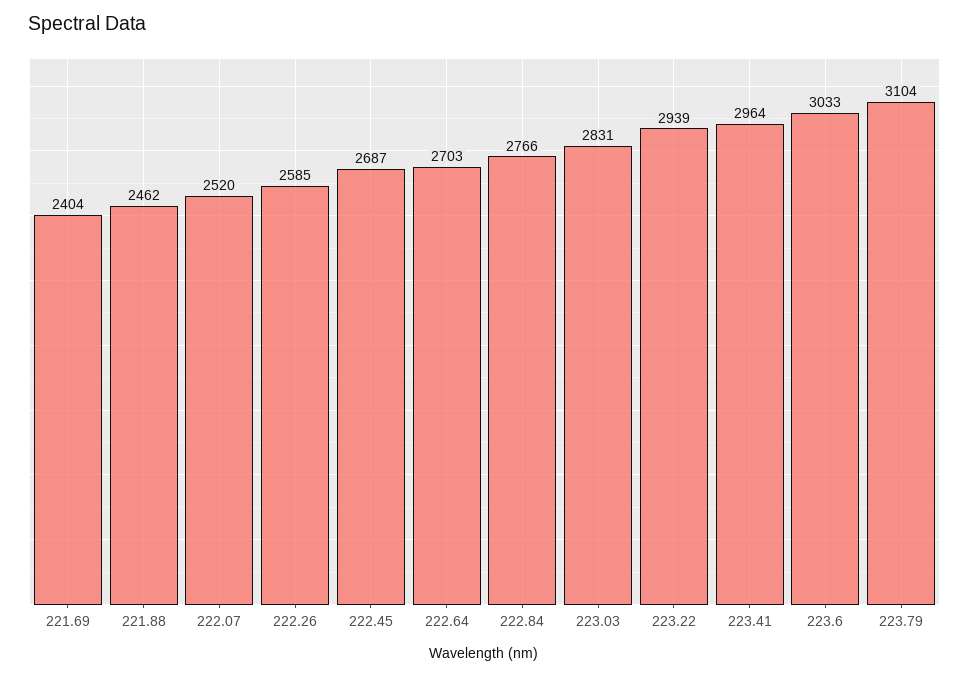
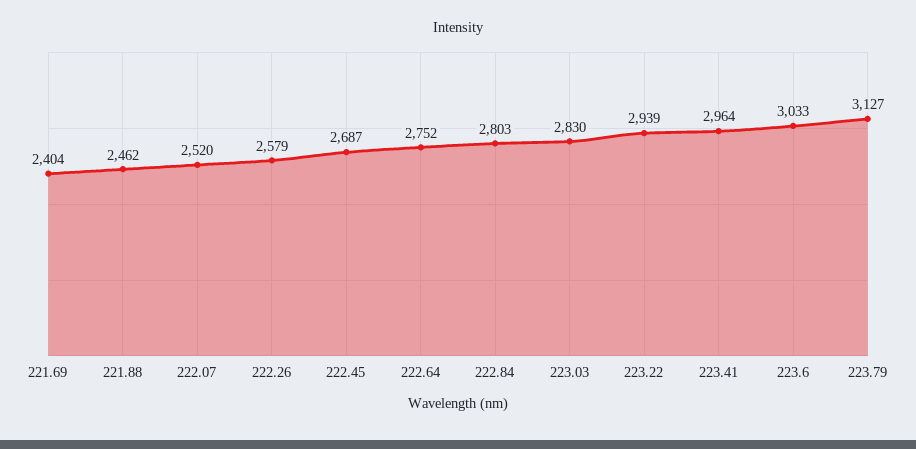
  {
    "221.69": 2404,
    "221.88": 2462,
    "222.07": 2520,
-   "222.26": 2585,
+   "222.26": 2579,
    "222.45": 2687,
-   "222.64": 2703,
+   "222.64": 2752,
-   "222.84": 2766,
+   "222.84": 2803,
-   "223.03": 2831,
+   "223.03": 2830,
    "223.22": 2939,
    "223.41": 2964,
    "223.6": 3033,
-   "223.79": 3104
+   "223.79": 3127
  }

